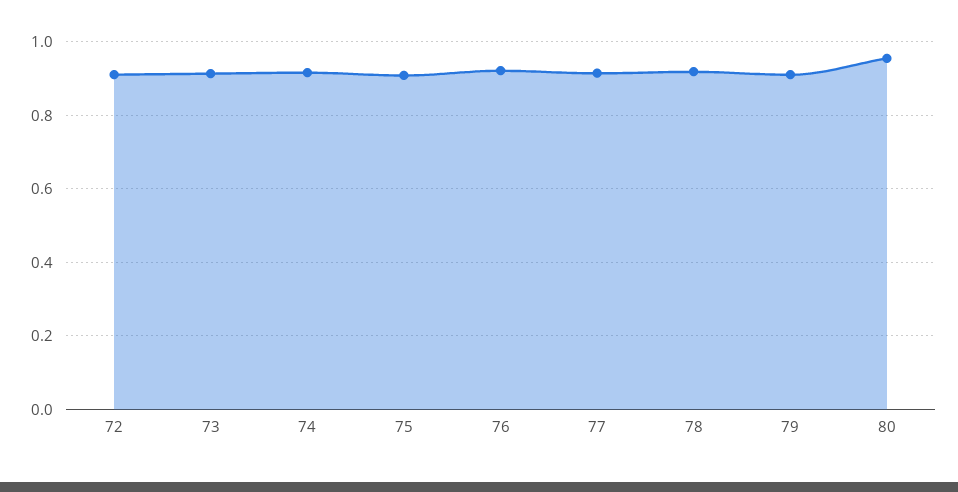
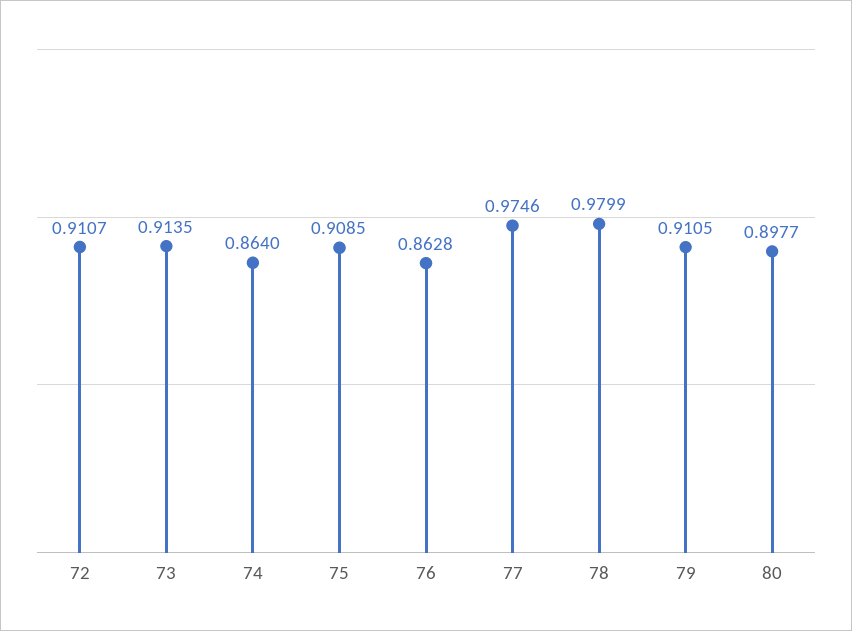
  {
    "72": 0.9107,
    "73": 0.9135,
-   "74": 0.92,
+   "74": 0.864,
    "75": 0.9085,
-   "76": 0.92,
+   "76": 0.8628,
-   "77": 0.92,
+   "77": 0.9746,
-   "78": 0.92,
+   "78": 0.9799,
    "79": 0.9105,
-   "80": 0.96
+   "80": 0.8977
  }

